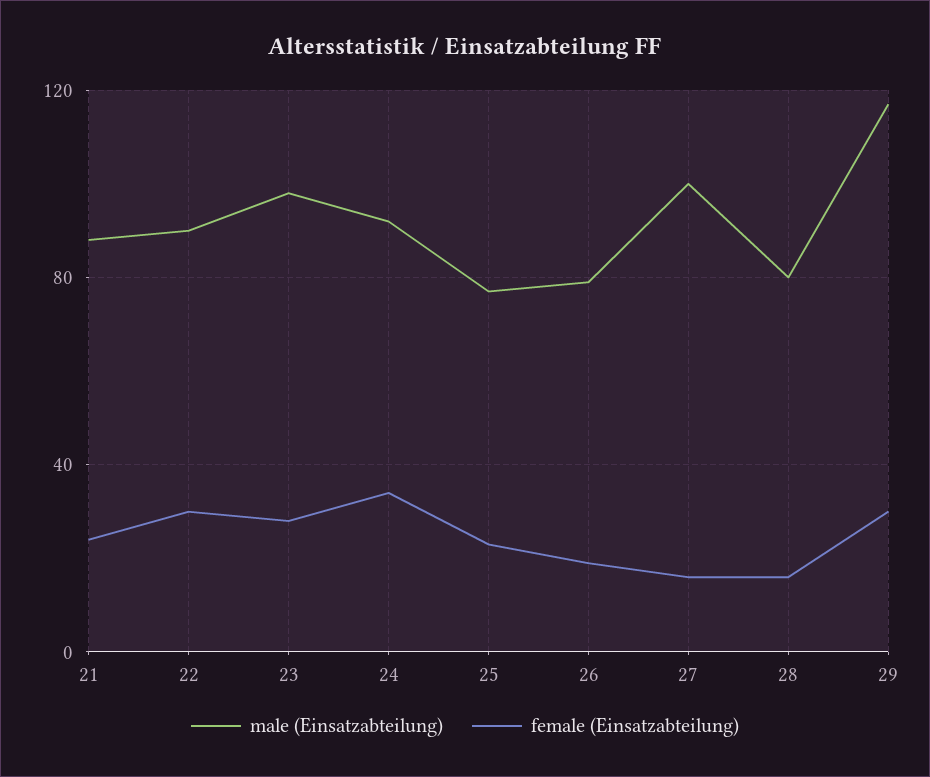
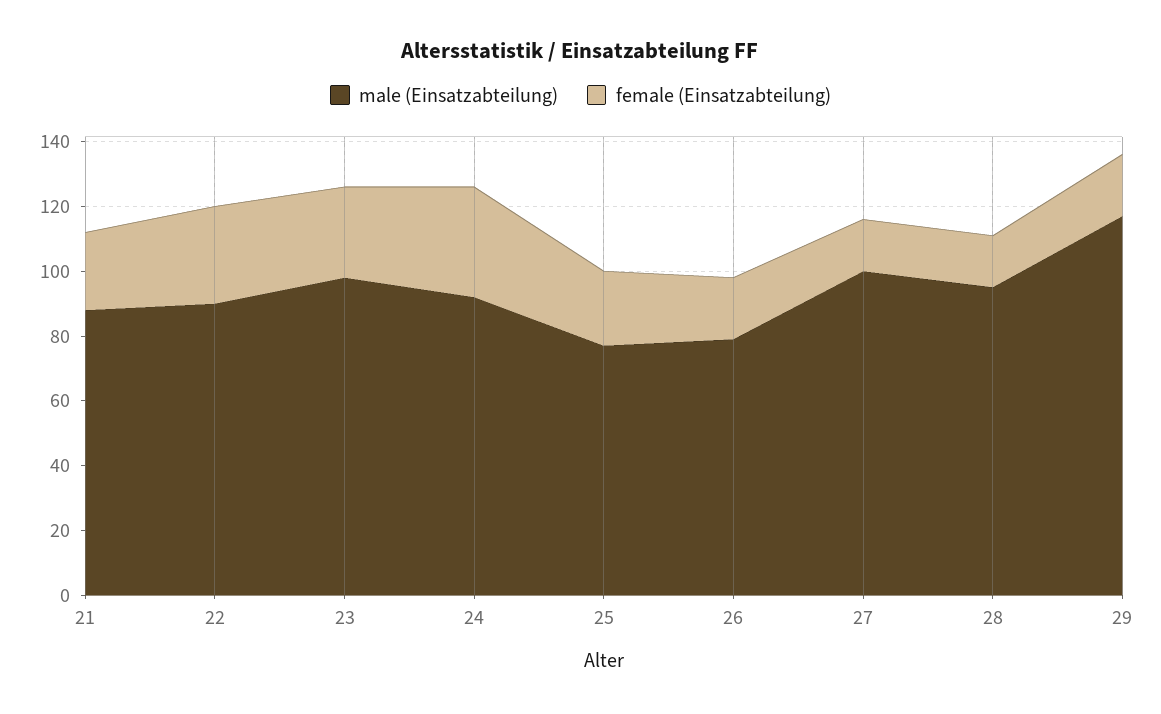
  {
    "male (Einsatzabteilung)": {
      "21": 90,
      "22": 90,
      "23": 100,
      "24": 90,
      "25": 75,
      "26": 80,
      "27": 100,
-     "28": 80,
+     "28": 95,
      "29": 115
    },
    "female (Einsatzabteilung)": {
      "21": 25,
      "22": 30,
      "23": 30,
      "24": 35,
      "25": 25,
      "26": 20,
      "27": 15,
      "28": 15,
-     "29": 30
+     "29": 20
    }
  }

